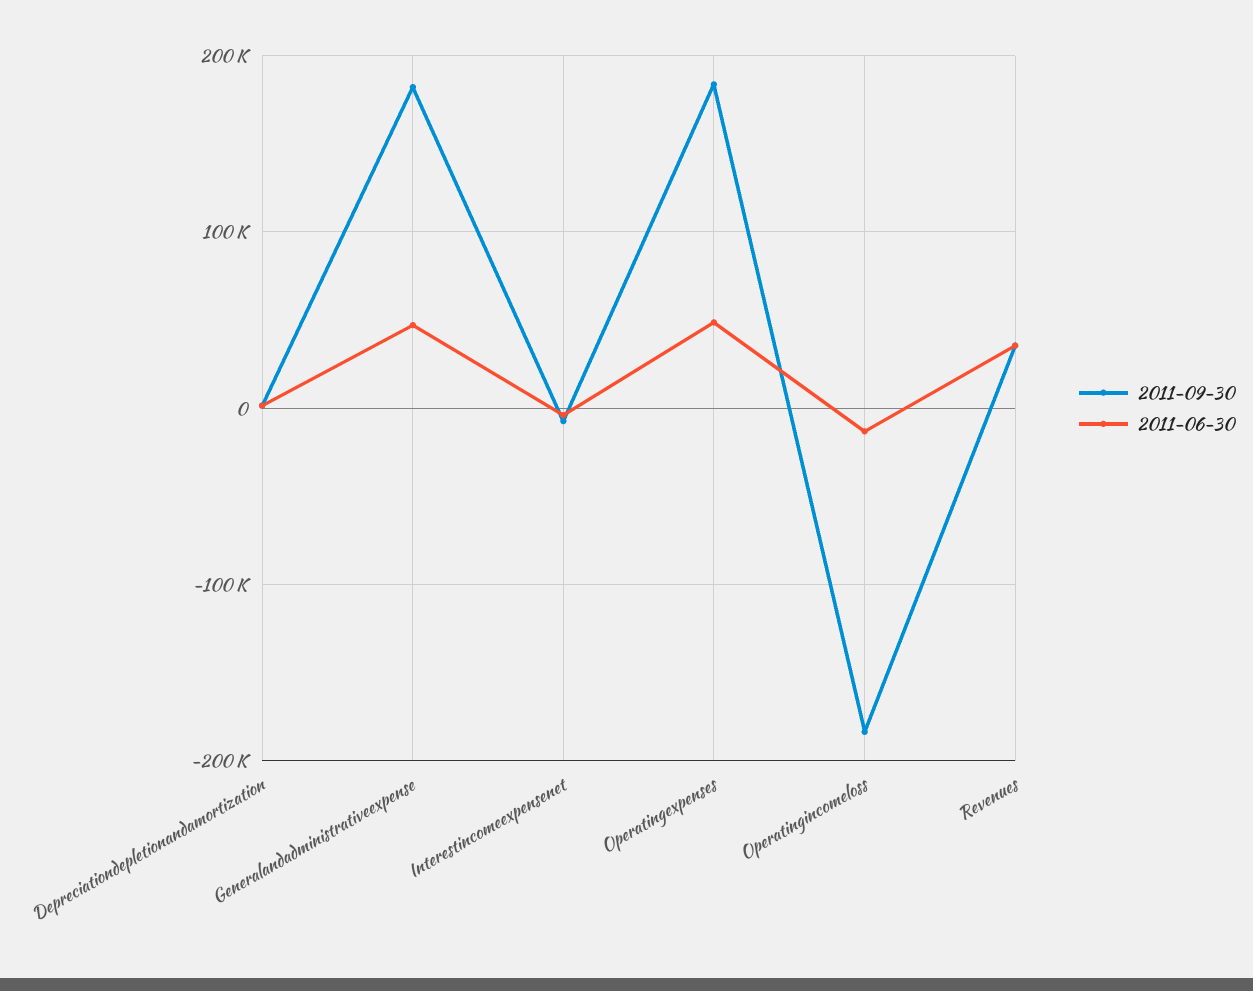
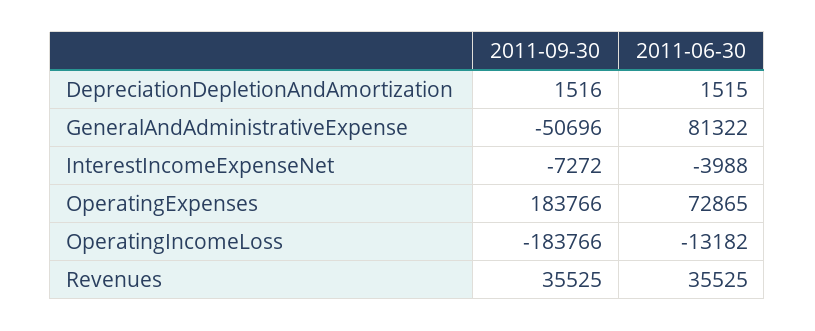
  {
    "2011-09-30": {
      "Depreciationdepletionandamortization": 1516,
-     "Generalandadministrativeexpense": 180000,
+     "Generalandadministrativeexpense": -50696,
      "Interestincomeexpensenet": -7272,
      "Operatingexpenses": 183766,
      "Operatingincomeloss": -183766,
      "Revenues": 35525
    },
    "2011-06-30": {
      "Depreciationdepletionandamortization": 1515,
-     "Generalandadministrativeexpense": 50000,
+     "Generalandadministrativeexpense": 81322,
      "Interestincomeexpensenet": -3988,
-     "Operatingexpenses": 50000,
+     "Operatingexpenses": 72865,
      "Operatingincomeloss": -13182,
      "Revenues": 35525
    }
  }

